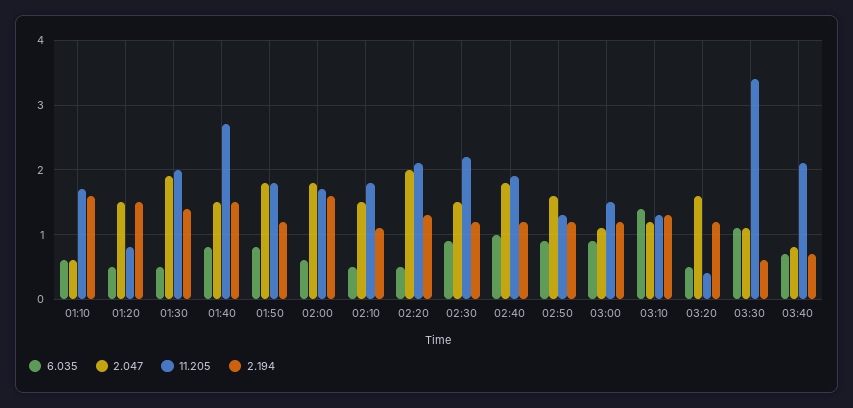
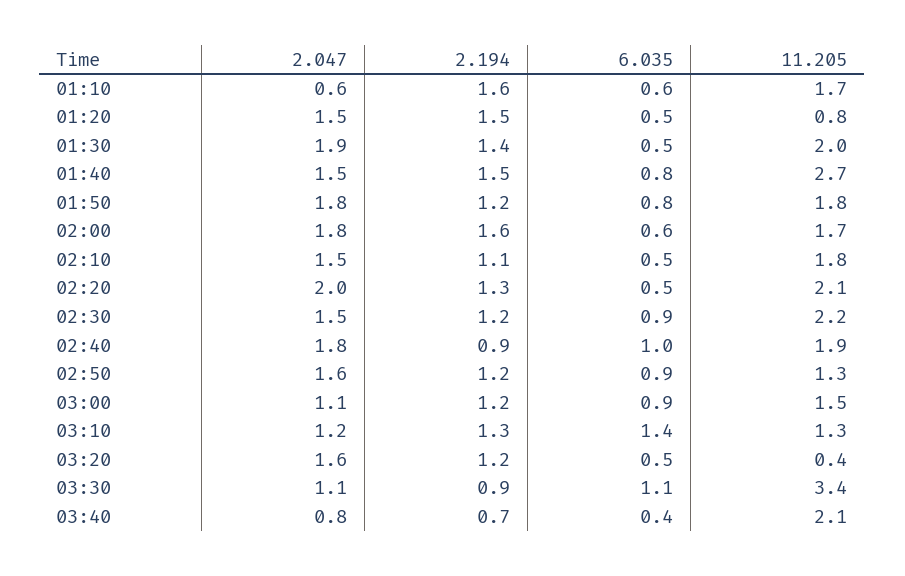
  {
    "6.035": {
      "01:10": 0.6,
      "01:20": 0.5,
      "01:30": 0.5,
      "01:40": 0.8,
      "01:50": 0.8,
      "02:00": 0.6,
      "02:10": 0.5,
      "02:20": 0.5,
      "02:30": 0.9,
      "02:40": 1,
      "02:50": 0.9,
      "03:00": 0.9,
      "03:10": 1.4,
      "03:20": 0.5,
      "03:30": 1.1,
-     "03:40": 0.7
+     "03:40": 0.4
    },
    "2.047": {
      "01:10": 0.6,
      "01:20": 1.5,
      "01:30": 1.9,
      "01:40": 1.5,
      "01:50": 1.8,
      "02:00": 1.8,
      "02:10": 1.5,
      "02:20": 2,
      "02:30": 1.5,
      "02:40": 1.8,
      "02:50": 1.6,
      "03:00": 1.1,
      "03:10": 1.2,
      "03:20": 1.6,
      "03:30": 1.1,
      "03:40": 0.8
    },
    "11.205": {
      "01:10": 1.7,
      "01:20": 0.8,
      "01:30": 2,
      "01:40": 2.7,
      "01:50": 1.8,
      "02:00": 1.7,
      "02:10": 1.8,
      "02:20": 2.1,
      "02:30": 2.2,
      "02:40": 1.9,
      "02:50": 1.3,
      "03:00": 1.5,
      "03:10": 1.3,
      "03:20": 0.4,
      "03:30": 3.4,
      "03:40": 2.1
    },
    "2.194": {
      "01:10": 1.6,
      "01:20": 1.5,
      "01:30": 1.4,
      "01:40": 1.5,
      "01:50": 1.2,
      "02:00": 1.6,
      "02:10": 1.1,
      "02:20": 1.3,
      "02:30": 1.2,
-     "02:40": 1.2,
+     "02:40": 0.9,
      "02:50": 1.2,
      "03:00": 1.2,
      "03:10": 1.3,
      "03:20": 1.2,
-     "03:30": 0.6,
+     "03:30": 0.9,
      "03:40": 0.7
    }
  }

